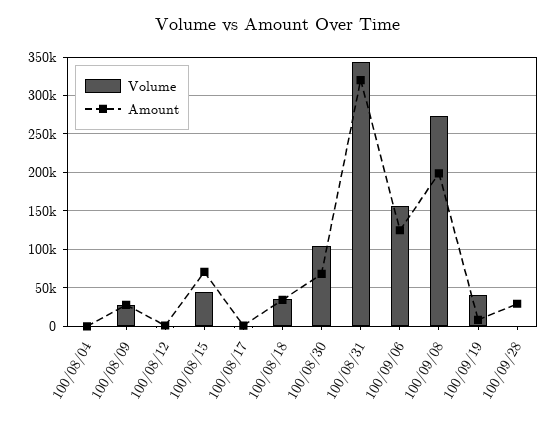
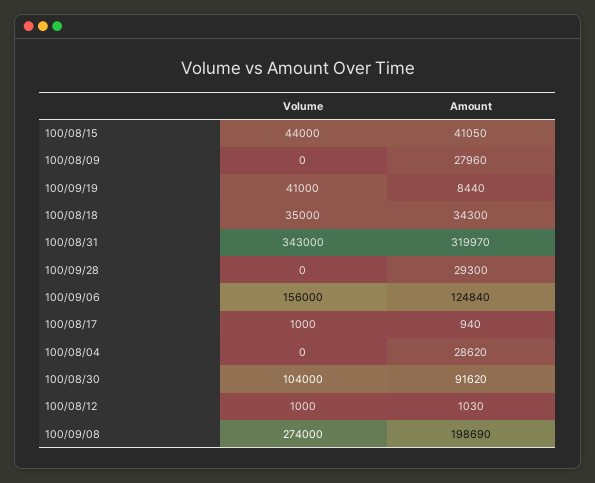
  {
    "Volume": {
      "100/08/04": 0,
-     "100/08/09": 30000,
+     "100/08/09": 0,
      "100/08/12": 1000,
      "100/08/15": 44000,
      "100/08/17": 1000,
      "100/08/18": 35000,
      "100/08/30": 104000,
      "100/08/31": 343000,
      "100/09/06": 156000,
      "100/09/08": 274000,
      "100/09/19": 41000,
      "100/09/28": 0
    },
    "Amount": {
-     "100/08/04": 0,
+     "100/08/04": 28620,
      "100/08/09": 27960,
      "100/08/12": 1030,
-     "100/08/15": 70000,
+     "100/08/15": 41050,
      "100/08/17": 940,
      "100/08/18": 34300,
-     "100/08/30": 70000,
+     "100/08/30": 91620,
      "100/08/31": 319970,
      "100/09/06": 124840,
      "100/09/08": 198690,
      "100/09/19": 8440,
      "100/09/28": 29300
    }
  }

